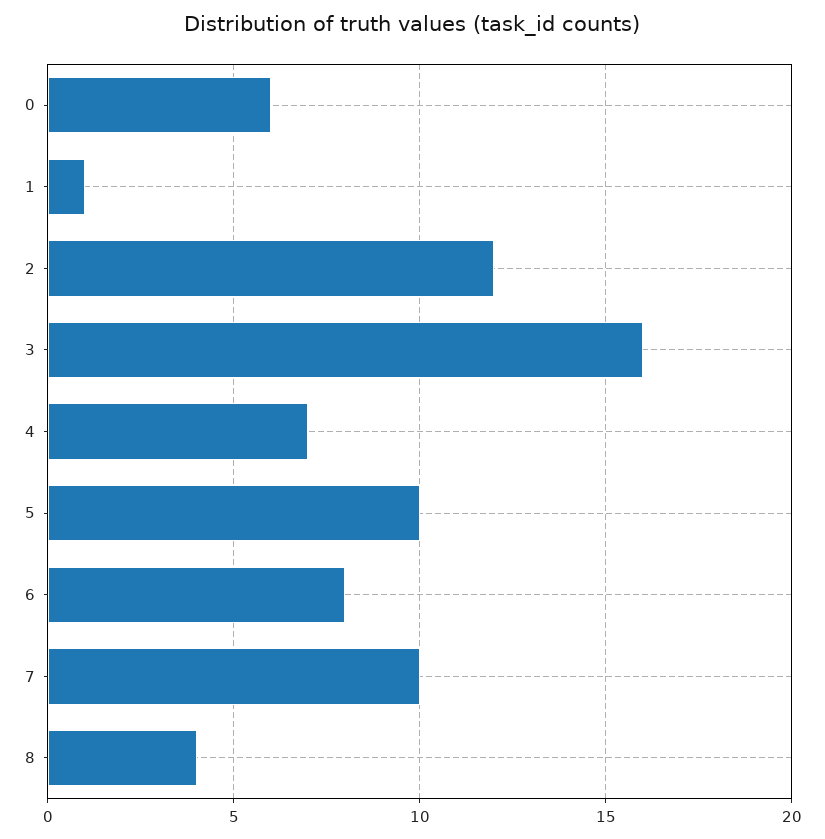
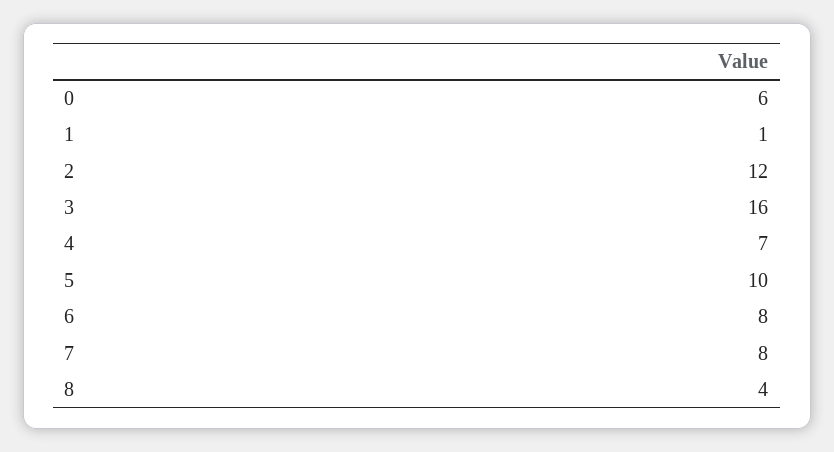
  {
    "0": 6,
    "1": 1,
    "2": 12,
    "3": 16,
    "4": 7,
    "5": 10,
    "6": 8,
-   "7": 10,
+   "7": 8,
    "8": 4
  }

